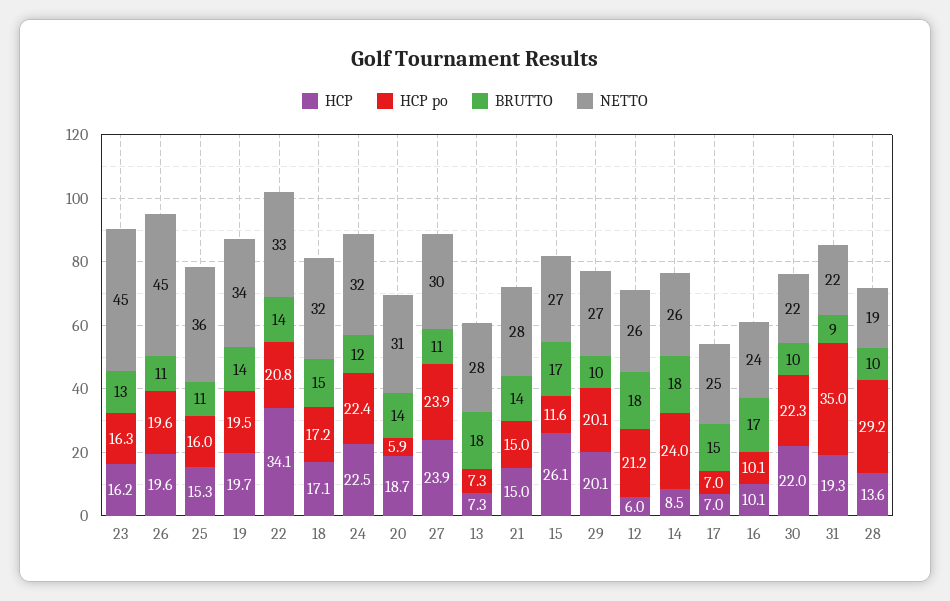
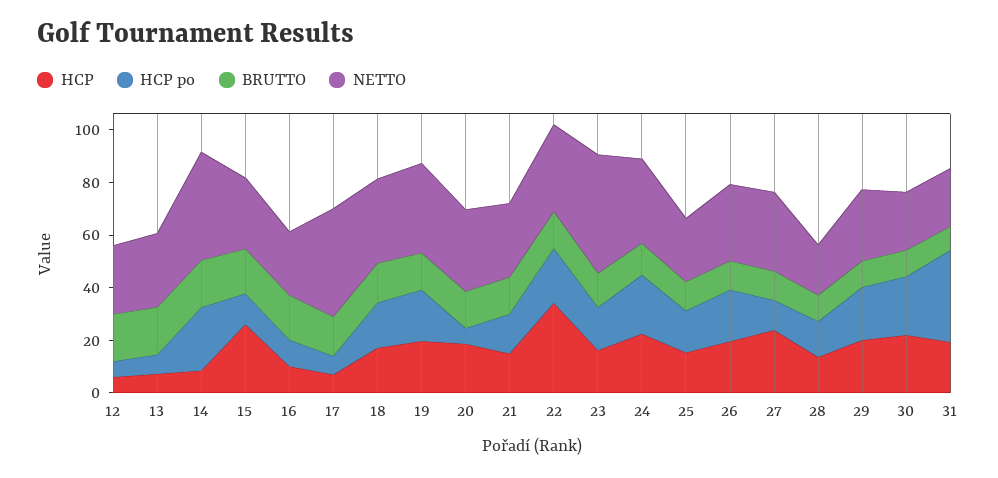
  {
    "HCP": {
      "23": 16.2,
      "26": 19.6,
      "25": 15.3,
      "19": 19.7,
      "22": 34.1,
      "18": 17.1,
      "24": 22.5,
      "20": 18.7,
      "27": 23.9,
      "13": 7.3,
      "21": 15,
      "15": 26.1,
      "29": 20.1,
      "12": 6,
      "14": 8.5,
      "17": 7,
      "16": 10.1,
      "30": 22,
      "31": 19.3,
      "28": 13.6
    },
    "HCP po": {
      "23": 16.3,
      "26": 19.6,
      "25": 16,
      "19": 19.5,
      "22": 20.8,
      "18": 17.2,
      "24": 22.4,
      "20": 5.9,
-     "27": 23.9,
+     "27": 10,
      "13": 7.3,
      "21": 15,
      "15": 11.6,
      "29": 20.1,
-     "12": 21.2,
+     "12": 5,
      "14": 24,
      "17": 7,
      "16": 10.1,
      "30": 22.3,
      "31": 35,
-     "28": 29.2
+     "28": 15
    },
    "BRUTTO": {
      "23": 13,
      "26": 11,
      "25": 11,
      "19": 14,
      "22": 14,
      "18": 15,
      "24": 12,
      "20": 14,
      "27": 11,
      "13": 18,
      "21": 14,
      "15": 17,
      "29": 10,
      "12": 18,
      "14": 18,
      "17": 15,
      "16": 17,
      "30": 10,
      "31": 9,
      "28": 10
    },
    "NETTO": {
      "23": 45,
-     "26": 45,
+     "26": 30,
-     "25": 36,
+     "25": 25,
      "19": 34,
      "22": 33,
      "18": 32,
      "24": 32,
      "20": 31,
      "27": 30,
      "13": 28,
      "21": 28,
      "15": 27,
      "29": 27,
      "12": 26,
-     "14": 26,
+     "14": 40,
-     "17": 25,
+     "17": 40,
      "16": 24,
      "30": 22,
      "31": 22,
      "28": 19
    }
  }

